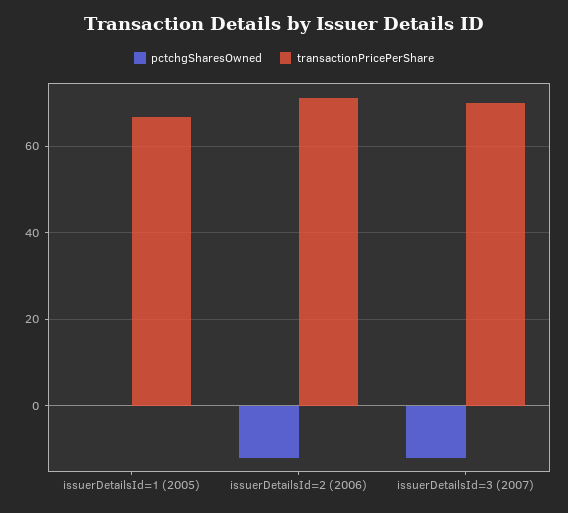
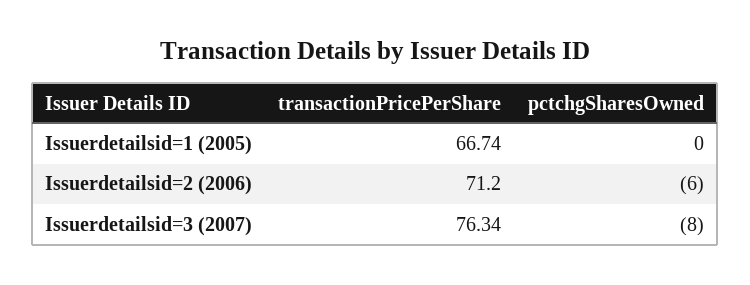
  {
    "pctchgSharesOwned": {
      "issuerDetailsId=1 (2005)": 0,
-     "issuerDetailsId=2 (2006)": -12,
+     "issuerDetailsId=2 (2006)": -6,
-     "issuerDetailsId=3 (2007)": -12
+     "issuerDetailsId=3 (2007)": -8
    },
    "transactionPricePerShare": {
      "issuerDetailsId=1 (2005)": 66.74,
      "issuerDetailsId=2 (2006)": 71.2,
-     "issuerDetailsId=3 (2007)": 70
+     "issuerDetailsId=3 (2007)": 76.34
    }
  }

